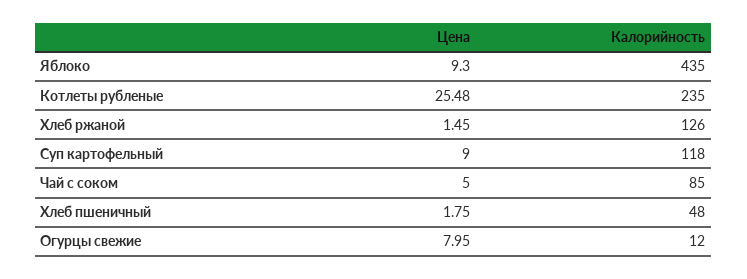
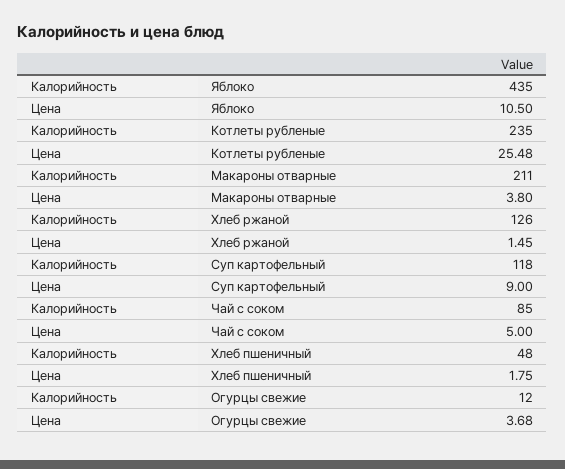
  {
    "Цена": {
-     "Яблоко": 9.3,
+     "Яблоко": 10.5,
      "Котлеты рубленые": 25.48,
      "Хлеб ржаной": 1.45,
      "Суп картофельный": 9,
      "Чай с соком": 5,
      "Хлеб пшеничный": 1.75,
-     "Огурцы свежие": 7.95
+     "Огурцы свежие": 3.68,
+     "Макароны отварные": 3.8
    },
    "Калорийность": {
      "Яблоко": 435,
      "Котлеты рубленые": 235,
      "Хлеб ржаной": 126,
      "Суп картофельный": 118,
      "Чай с соком": 85,
      "Хлеб пшеничный": 48,
-     "Огурцы свежие": 12
+     "Огурцы свежие": 12,
+     "Макароны отварные": 211
    }
  }

